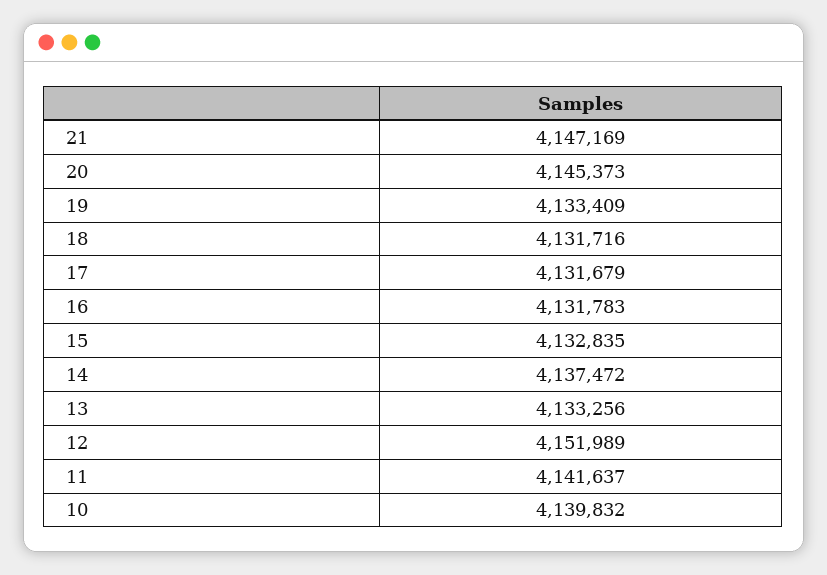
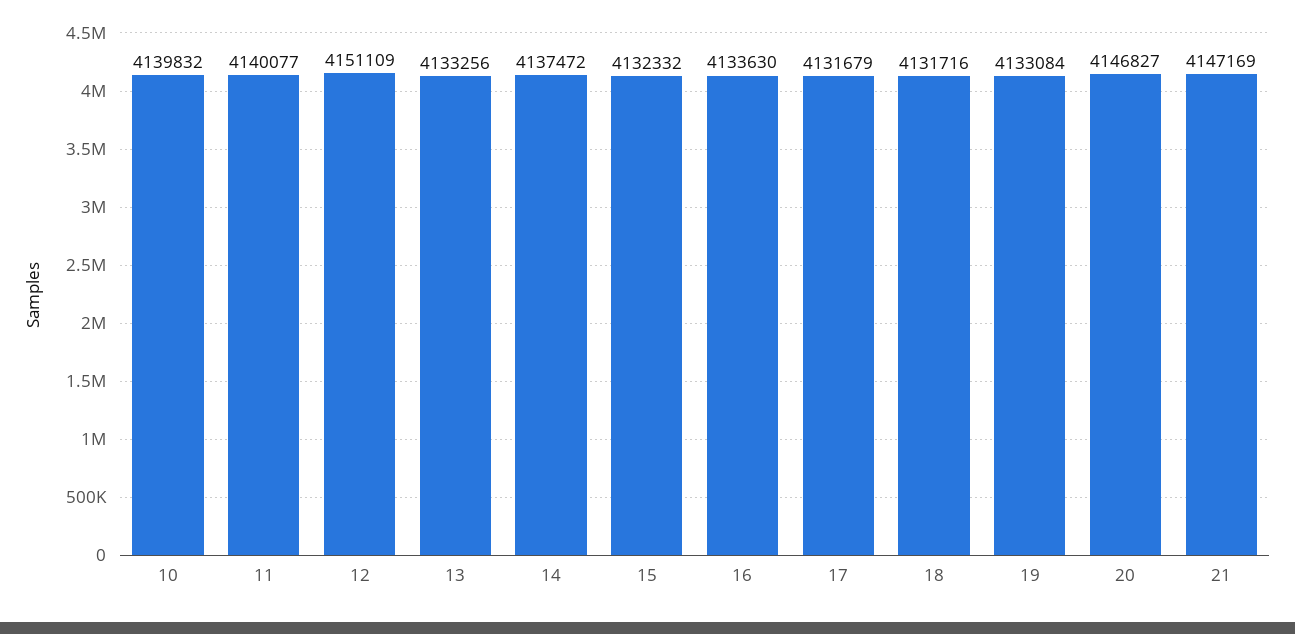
  {
    "21": 4147169,
-   "20": 4145373,
+   "20": 4146827,
-   "19": 4133409,
+   "19": 4133084,
    "18": 4131716,
    "17": 4131679,
-   "16": 4131783,
+   "16": 4133630,
-   "15": 4132835,
+   "15": 4132332,
    "14": 4137472,
    "13": 4133256,
-   "12": 4151989,
+   "12": 4151109,
-   "11": 4141637,
+   "11": 4140077,
    "10": 4139832
  }

